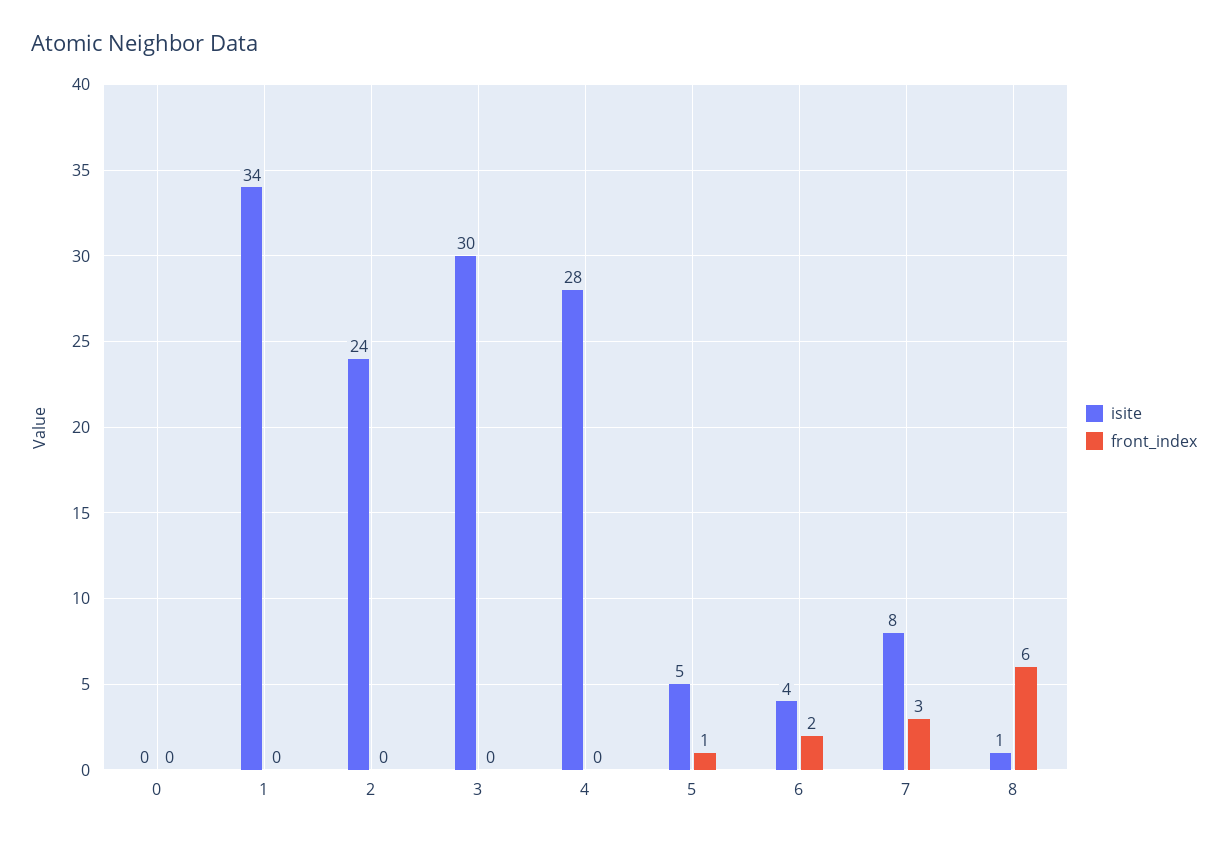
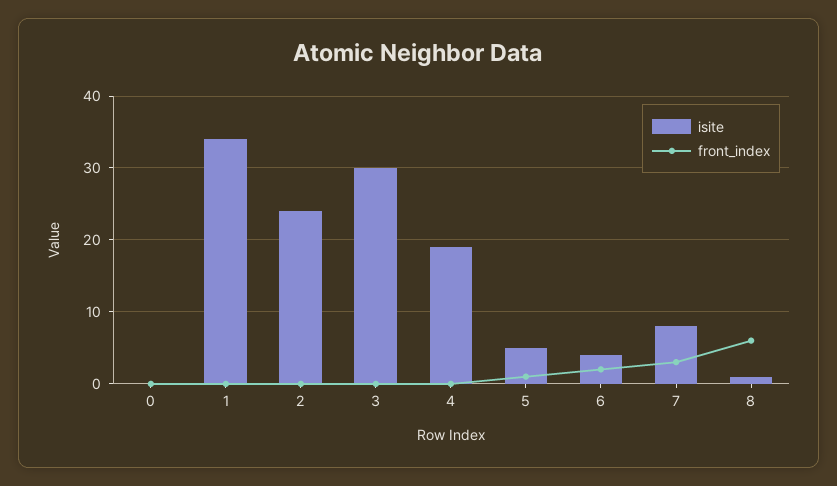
  {
    "isite": {
      "0": 0,
      "1": 34,
      "2": 24,
      "3": 30,
-     "4": 28,
+     "4": 19,
      "5": 5,
      "6": 4,
      "7": 8,
      "8": 1
    },
    "front_index": {
      "0": 0,
      "1": 0,
      "2": 0,
      "3": 0,
      "4": 0,
      "5": 1,
      "6": 2,
      "7": 3,
      "8": 6
    }
  }

